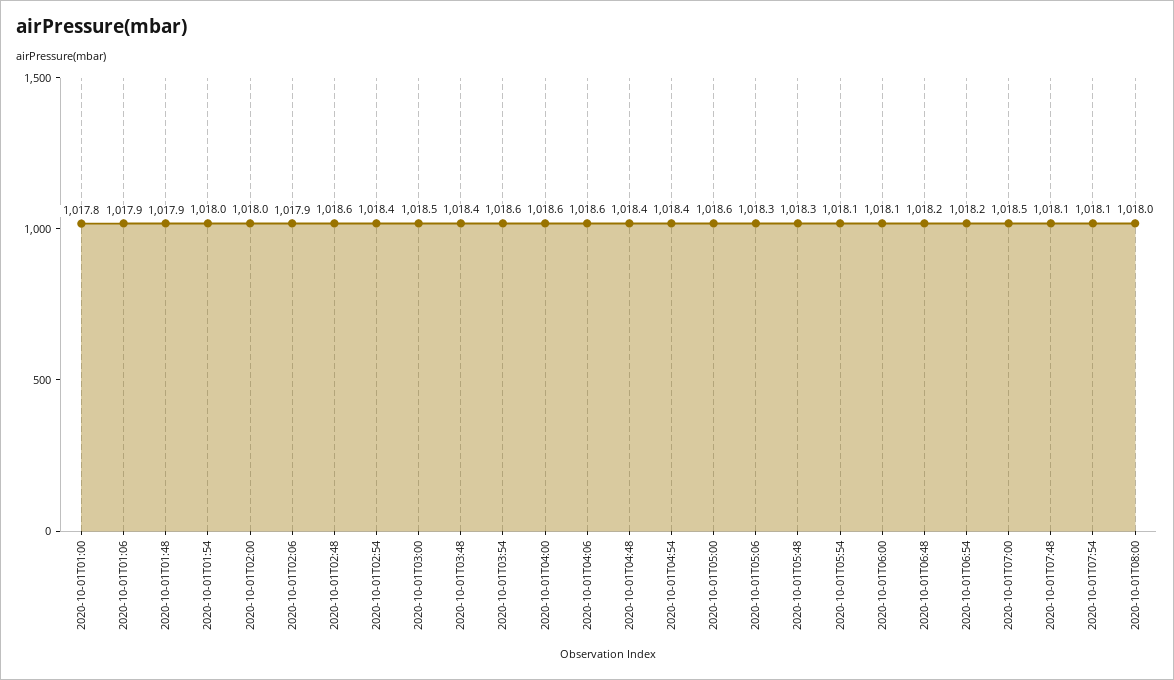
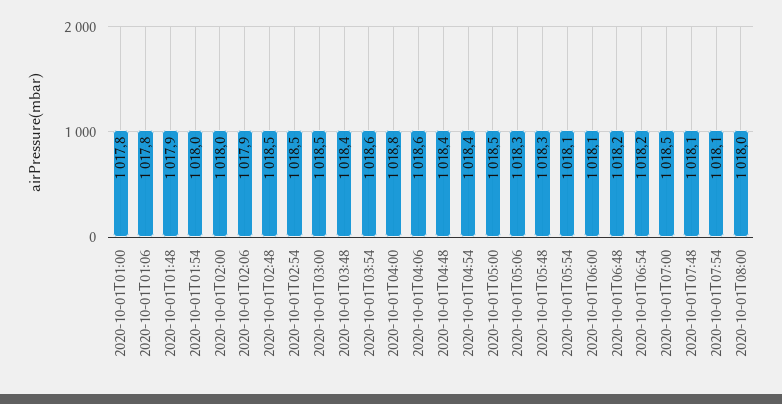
  {
    "2020-10-01T01:00": 1017.8,
-   "2020-10-01T01:06": 1017.9,
+   "2020-10-01T01:06": 1017.8,
    "2020-10-01T01:48": 1017.9,
    "2020-10-01T01:54": 1018,
    "2020-10-01T02:00": 1018,
    "2020-10-01T02:06": 1017.9,
-   "2020-10-01T02:48": 1018.6,
+   "2020-10-01T02:48": 1018.5,
-   "2020-10-01T02:54": 1018.4,
+   "2020-10-01T02:54": 1018.5,
    "2020-10-01T03:00": 1018.5,
    "2020-10-01T03:48": 1018.4,
    "2020-10-01T03:54": 1018.6,
-   "2020-10-01T04:00": 1018.6,
+   "2020-10-01T04:00": 1018.8,
    "2020-10-01T04:06": 1018.6,
    "2020-10-01T04:48": 1018.4,
    "2020-10-01T04:54": 1018.4,
-   "2020-10-01T05:00": 1018.6,
+   "2020-10-01T05:00": 1018.5,
    "2020-10-01T05:06": 1018.3,
    "2020-10-01T05:48": 1018.3,
    "2020-10-01T05:54": 1018.1,
    "2020-10-01T06:00": 1018.1,
    "2020-10-01T06:48": 1018.2,
    "2020-10-01T06:54": 1018.2,
    "2020-10-01T07:00": 1018.5,
    "2020-10-01T07:48": 1018.1,
    "2020-10-01T07:54": 1018.1,
    "2020-10-01T08:00": 1018
  }

